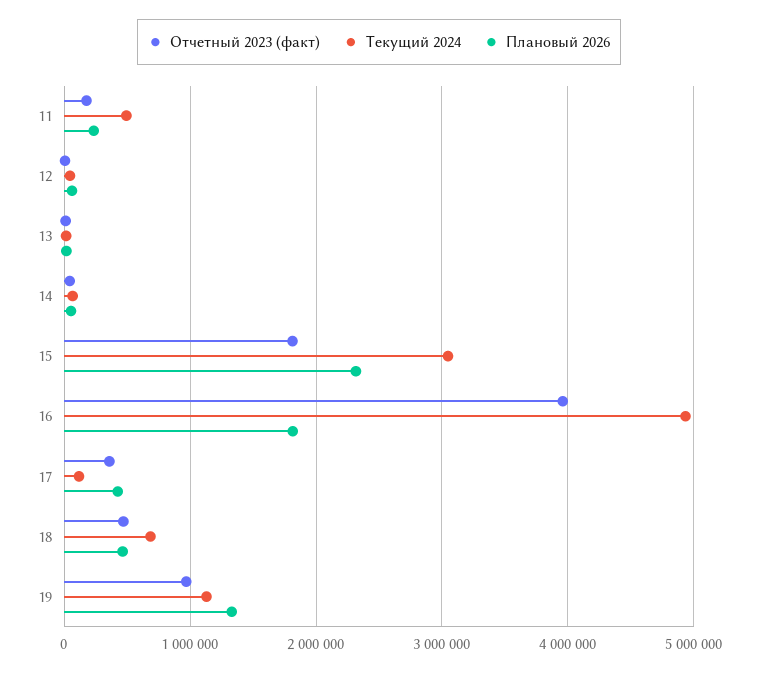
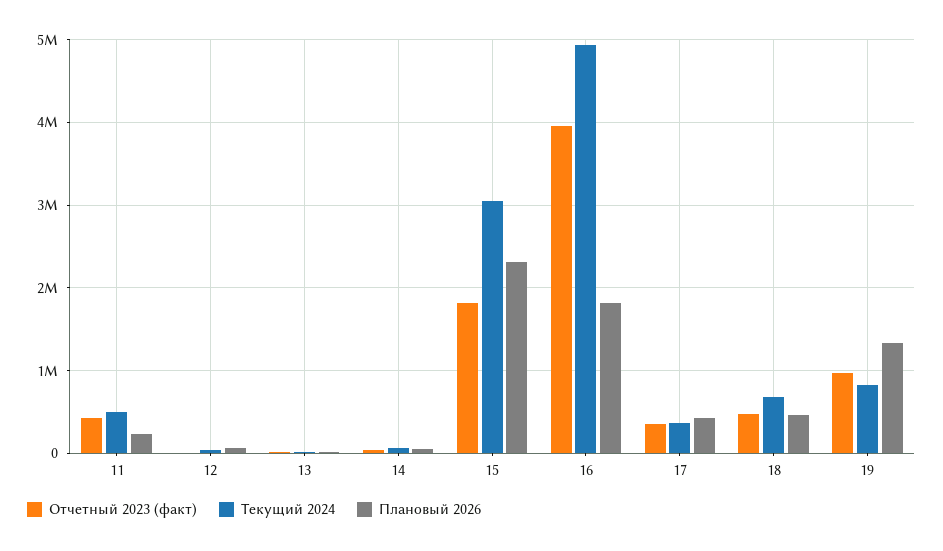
  {
    "Отчетный 2023 (факт)": {
-     "11": 200000,
+     "11": 400000,
      "12": 0,
      "13": 0,
      "14": 0,
      "15": 1800000,
      "16": 4000000,
      "17": 400000,
      "18": 500000,
      "19": 1000000
    },
    "Текущий 2024": {
      "11": 500000,
      "12": 0,
      "13": 0,
      "14": 100000,
      "15": 3000000,
      "16": 4900000,
-     "17": 100000,
+     "17": 400000,
      "18": 700000,
-     "19": 1100000
+     "19": 800000
    },
    "Плановый 2026": {
      "11": 200000,
      "12": 100000,
      "13": 0,
      "14": 100000,
      "15": 2300000,
      "16": 1800000,
      "17": 400000,
      "18": 500000,
      "19": 1300000
    }
  }

